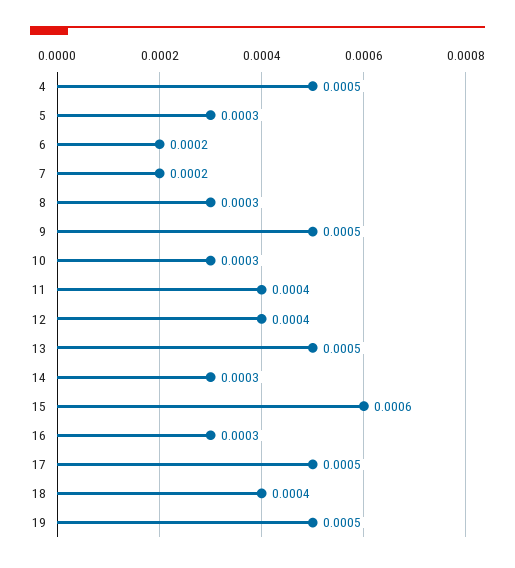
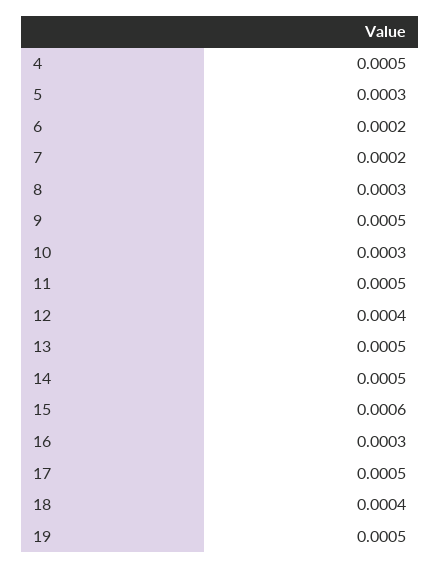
  {
    "4": 0.0005,
    "5": 0.0003,
    "6": 0.0002,
    "7": 0.0002,
    "8": 0.0003,
    "9": 0.0005,
    "10": 0.0003,
-   "11": 0.0004,
+   "11": 0.0005,
    "12": 0.0004,
    "13": 0.0005,
-   "14": 0.0003,
+   "14": 0.0005,
    "15": 0.0006,
    "16": 0.0003,
    "17": 0.0005,
    "18": 0.0004,
    "19": 0.0005
  }

